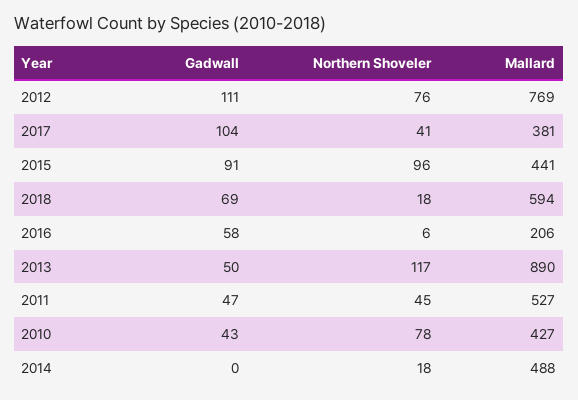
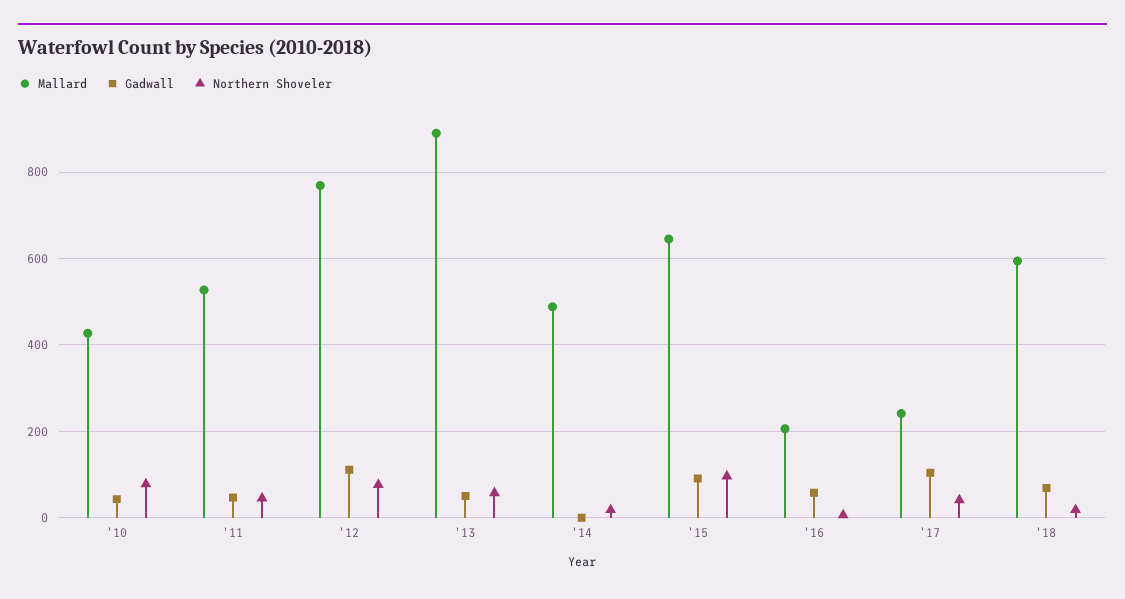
  {
    "Gadwall": {
      "2012": 111,
      "2017": 104,
      "2015": 91,
      "2018": 69,
      "2016": 58,
      "2013": 50,
      "2011": 47,
      "2010": 43,
      "2014": 0
    },
    "Northern Shoveler": {
      "2012": 76,
      "2017": 41,
      "2015": 96,
      "2018": 18,
      "2016": 6,
-     "2013": 117,
+     "2013": 60,
      "2011": 45,
      "2010": 78,
      "2014": 18
    },
    "Mallard": {
      "2012": 769,
-     "2017": 381,
+     "2017": 240,
-     "2015": 441,
+     "2015": 640,
      "2018": 594,
      "2016": 206,
      "2013": 890,
      "2011": 527,
      "2010": 427,
      "2014": 488
    }
  }

